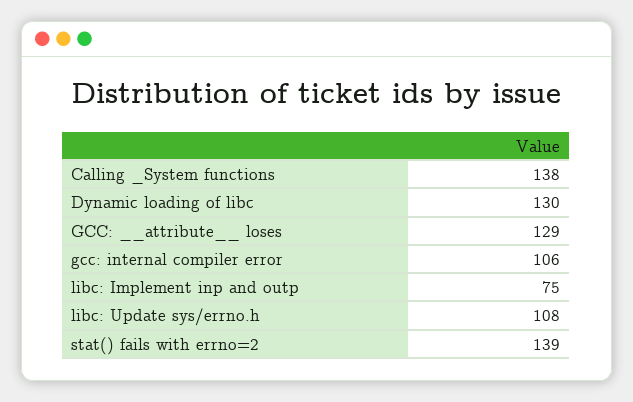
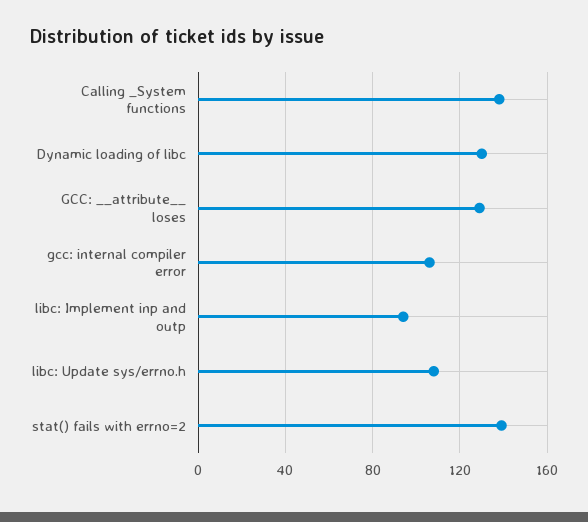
  {
    "Calling _System functions": 138,
    "Dynamic loading of libc": 130,
    "GCC: __attribute__ loses": 129,
    "gcc: internal compiler error": 106,
-   "libc: Implement inp and outp": 75,
+   "libc: Implement inp and outp": 95,
    "libc: Update sys/errno.h": 108,
    "stat() fails with errno=2": 139
  }

